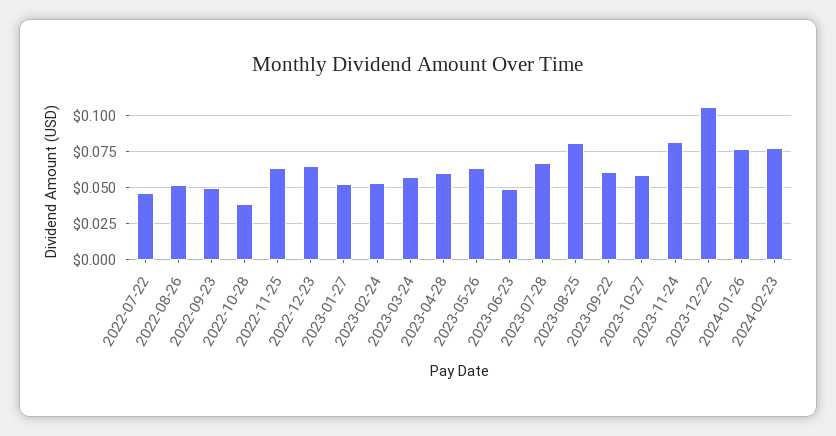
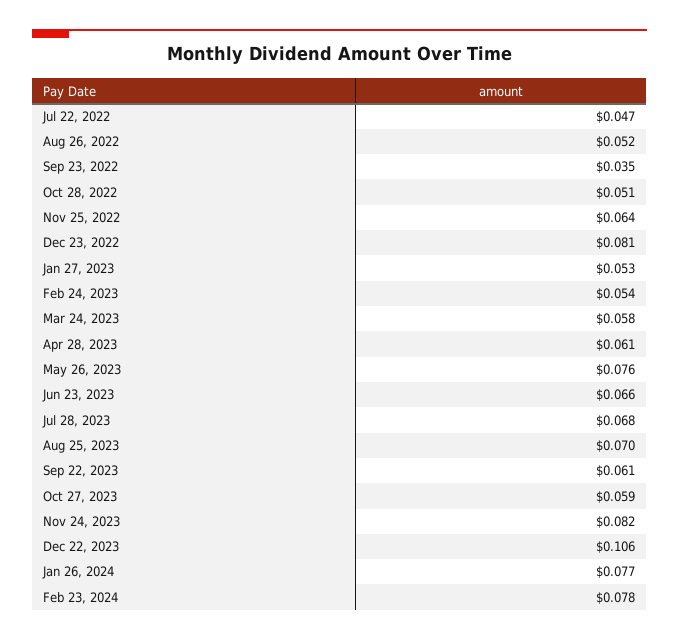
  {
    "2022-07-22": 0.047,
    "2022-08-26": 0.052,
-   "2022-09-23": 0.05,
+   "2022-09-23": 0.035,
-   "2022-10-28": 0.04,
+   "2022-10-28": 0.051,
    "2022-11-25": 0.064,
-   "2022-12-23": 0.065,
+   "2022-12-23": 0.081,
    "2023-01-27": 0.053,
    "2023-02-24": 0.054,
    "2023-03-24": 0.058,
    "2023-04-28": 0.061,
-   "2023-05-26": 0.065,
+   "2023-05-26": 0.076,
-   "2023-06-23": 0.05,
+   "2023-06-23": 0.066,
    "2023-07-28": 0.068,
-   "2023-08-25": 0.08,
+   "2023-08-25": 0.07,
    "2023-09-22": 0.061,
    "2023-10-27": 0.059,
    "2023-11-24": 0.082,
    "2023-12-22": 0.106,
    "2024-01-26": 0.077,
    "2024-02-23": 0.078
  }

